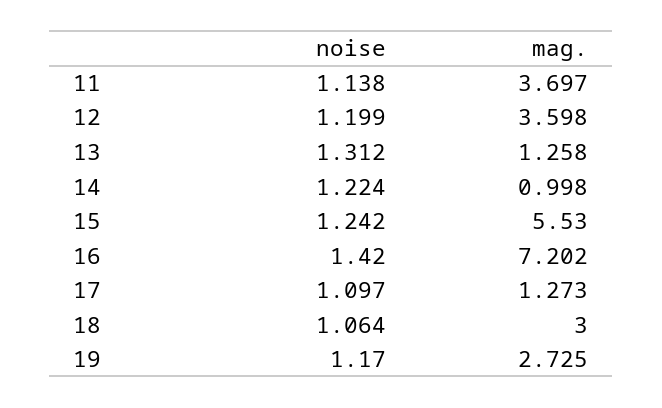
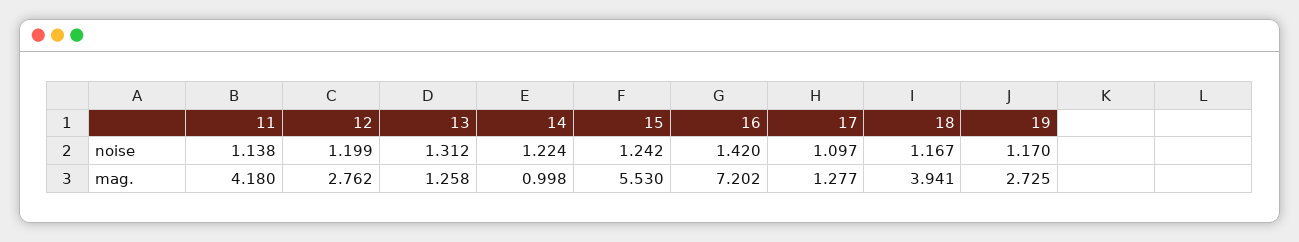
  {
    "noise": {
      "11": 1.138,
      "12": 1.199,
      "13": 1.312,
      "14": 1.224,
      "15": 1.242,
      "16": 1.42,
      "17": 1.097,
-     "18": 1.064,
+     "18": 1.167,
      "19": 1.17
    },
    "mag.": {
-     "11": 3.697,
+     "11": 4.18,
-     "12": 3.598,
+     "12": 2.762,
      "13": 1.258,
      "14": 0.998,
      "15": 5.53,
      "16": 7.202,
-     "17": 1.273,
+     "17": 1.277,
-     "18": 3,
+     "18": 3.941,
      "19": 2.725
    }
  }

